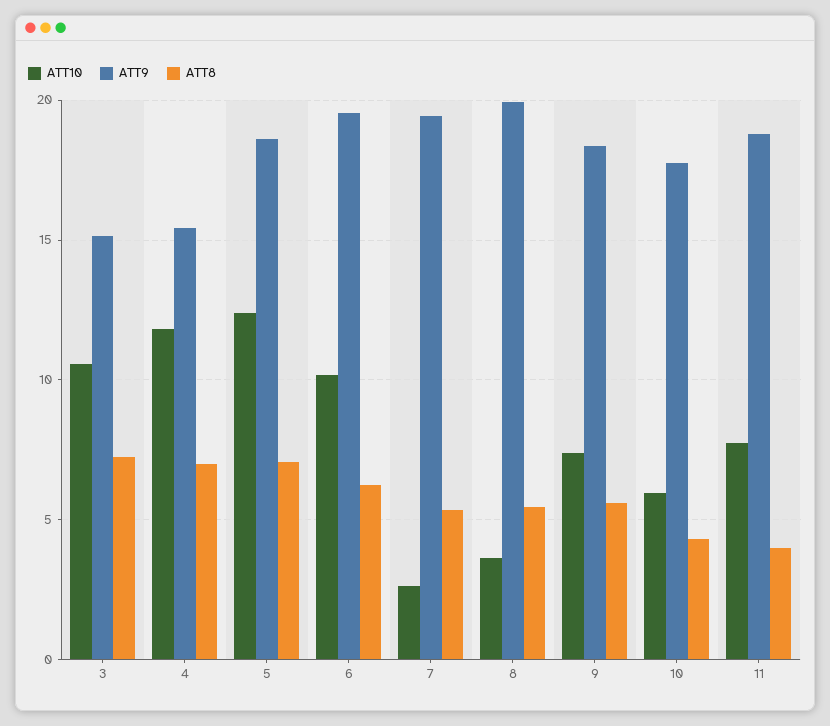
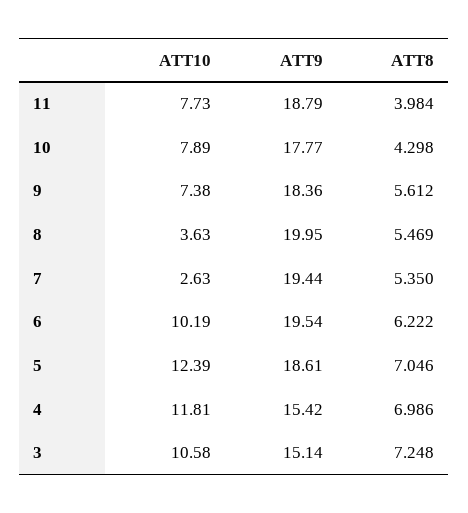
  {
    "ATT10": {
      "3": 10.58,
      "4": 11.81,
      "5": 12.39,
      "6": 10.19,
      "7": 2.63,
      "8": 3.63,
      "9": 7.38,
-     "10": 6,
+     "10": 7.89,
      "11": 7.73
    },
    "ATT9": {
      "3": 15.14,
      "4": 15.42,
      "5": 18.61,
      "6": 19.54,
      "7": 19.44,
      "8": 19.95,
      "9": 18.36,
      "10": 17.77,
      "11": 18.79
    },
    "ATT8": {
      "3": 7.248,
      "4": 6.986,
      "5": 7.046,
      "6": 6.222,
      "7": 5.35,
      "8": 5.469,
      "9": 5.612,
      "10": 4.298,
      "11": 3.984
    }
  }

